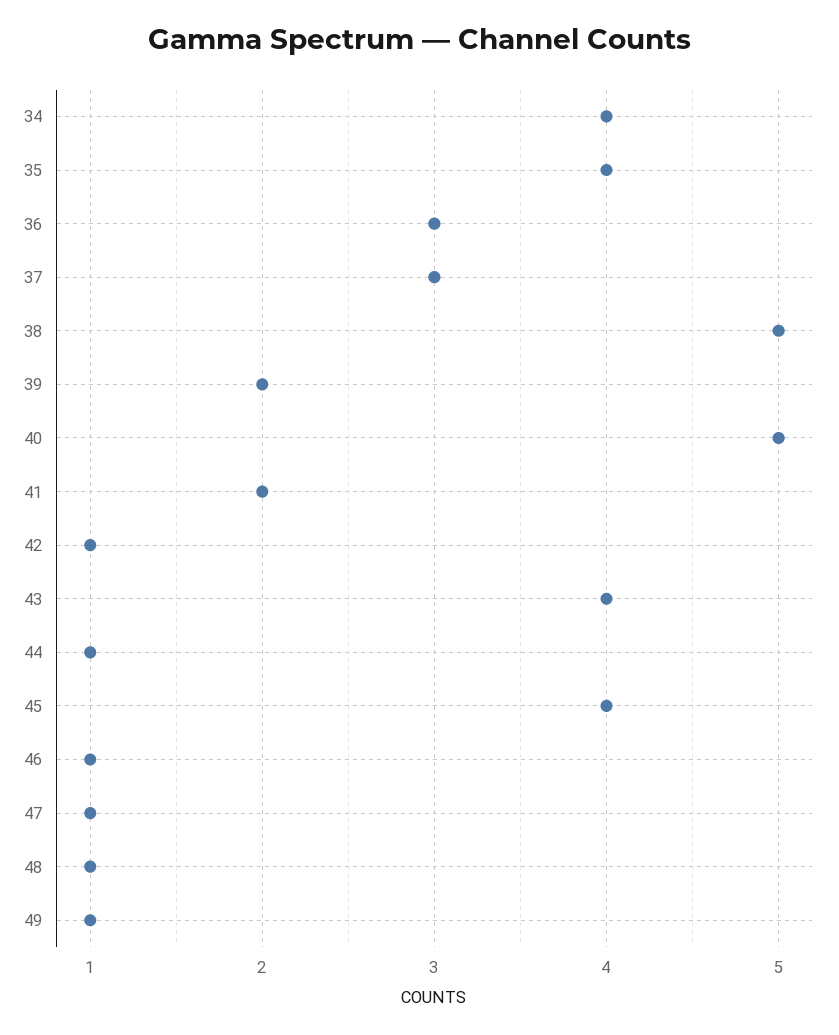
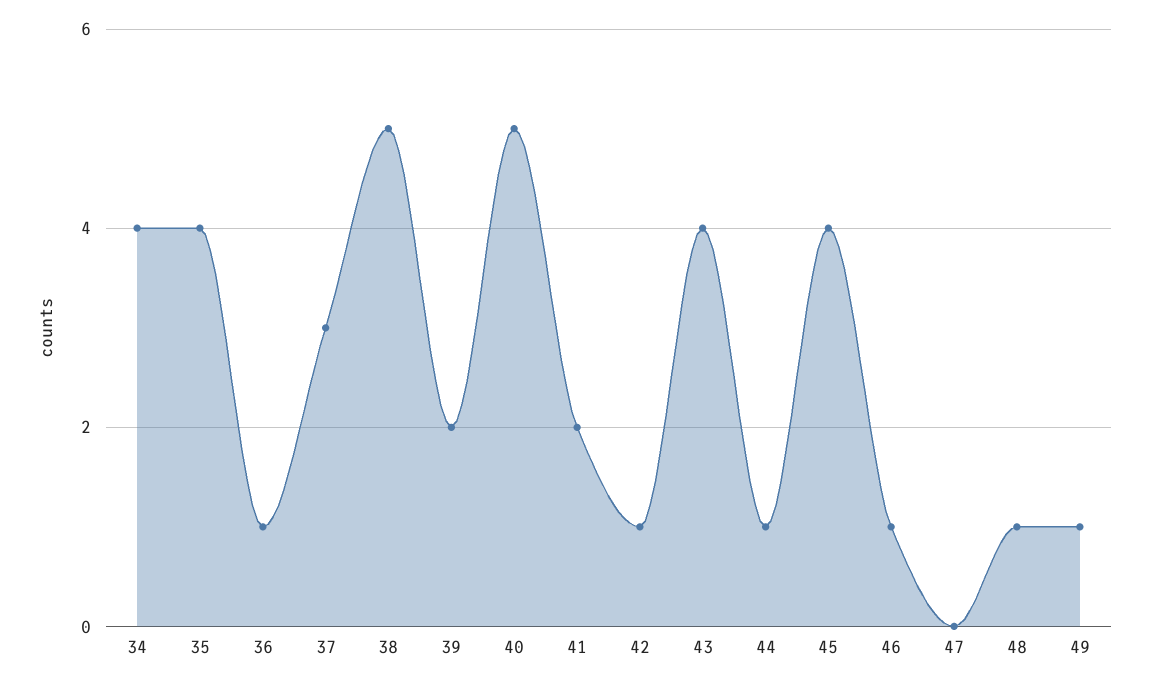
  {
    "34": 4,
    "35": 4,
-   "36": 3,
+   "36": 1,
    "37": 3,
    "38": 5,
    "39": 2,
    "40": 5,
    "41": 2,
    "42": 1,
    "43": 4,
    "44": 1,
    "45": 4,
    "46": 1,
-   "47": 1,
+   "47": 0,
    "48": 1,
    "49": 1
  }

